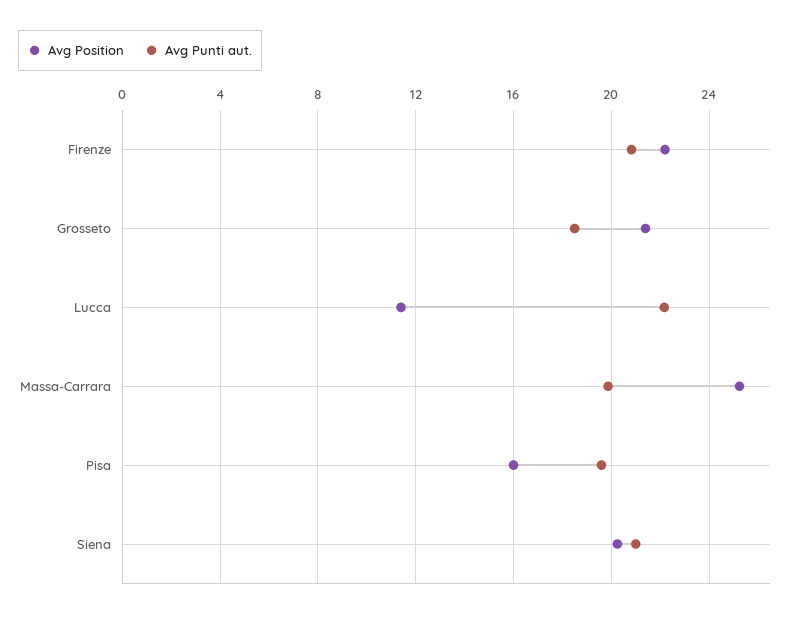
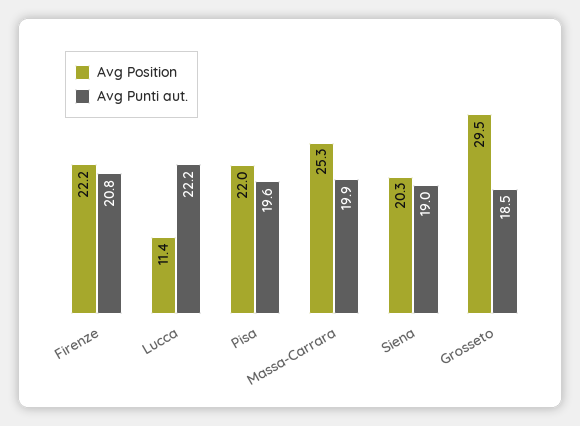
  {
    "Avg Position": {
      "Firenze": 22.2,
-     "Grosseto": 21.5,
+     "Grosseto": 29.5,
      "Lucca": 11.4,
      "Massa-Carrara": 25.3,
-     "Pisa": 16,
+     "Pisa": 22,
      "Siena": 20.3
    },
    "Avg Punti aut.": {
      "Firenze": 20.8,
      "Grosseto": 18.5,
      "Lucca": 22.2,
      "Massa-Carrara": 19.9,
      "Pisa": 19.6,
-     "Siena": 21
+     "Siena": 19
    }
  }

